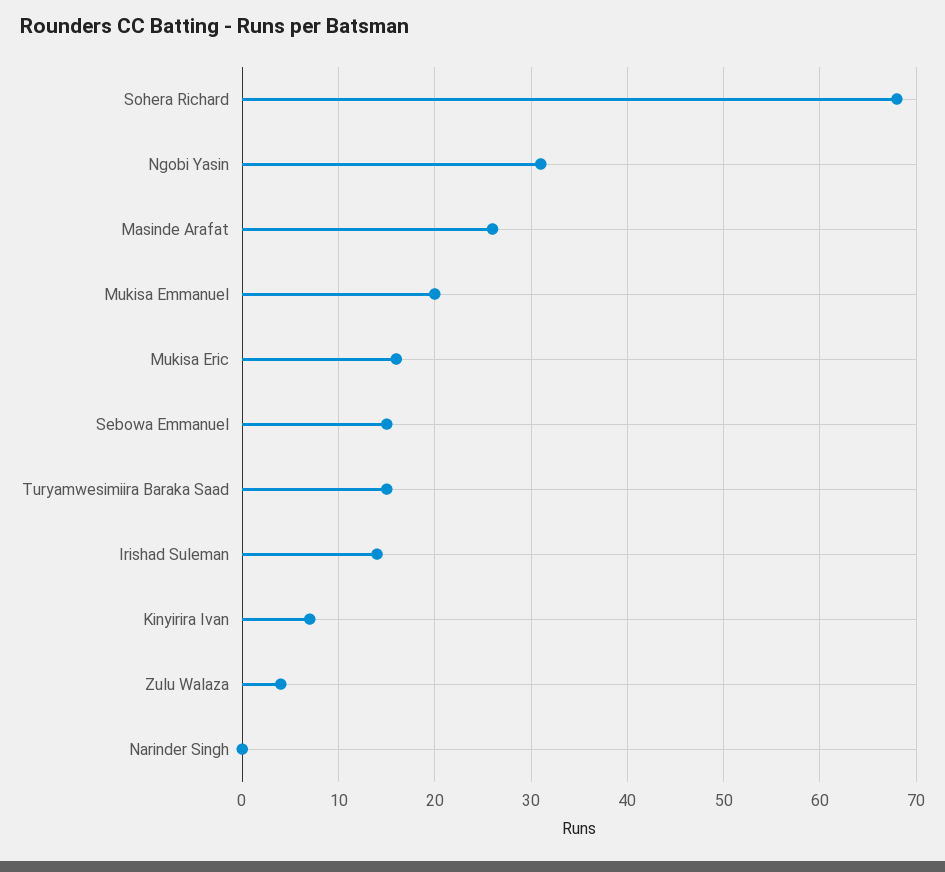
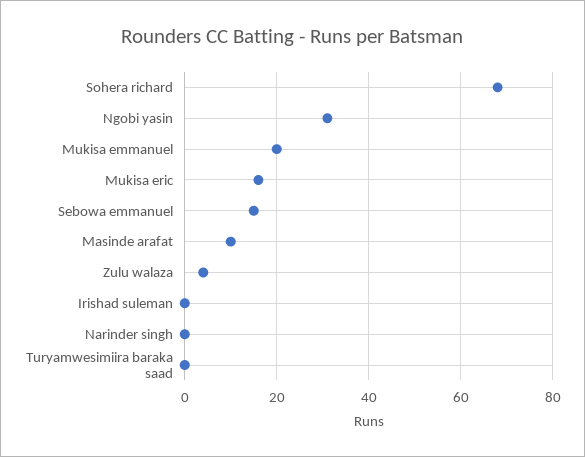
  {
    "Sohera Richard": 68,
    "Ngobi Yasin": 31,
-   "Masinde Arafat": 26,
+   "Masinde Arafat": 10,
    "Mukisa Emmanuel": 20,
    "Mukisa Eric": 16,
    "Sebowa Emmanuel": 15,
-   "Turyamwesimiira Baraka Saad": 15,
+   "Turyamwesimiira Baraka Saad": 0,
-   "Irishad Suleman": 14,
+   "Irishad Suleman": 0,
-   "Kinyirira Ivan": 7,
    "Zulu Walaza": 4,
    "Narinder Singh": 0
  }

